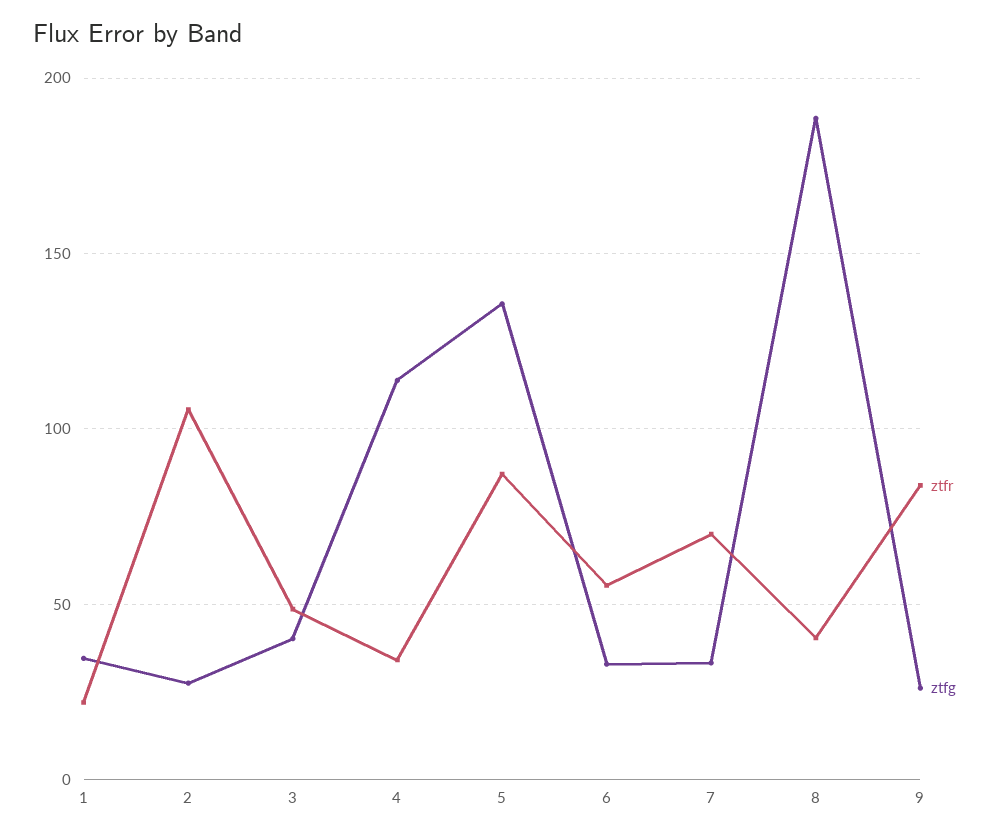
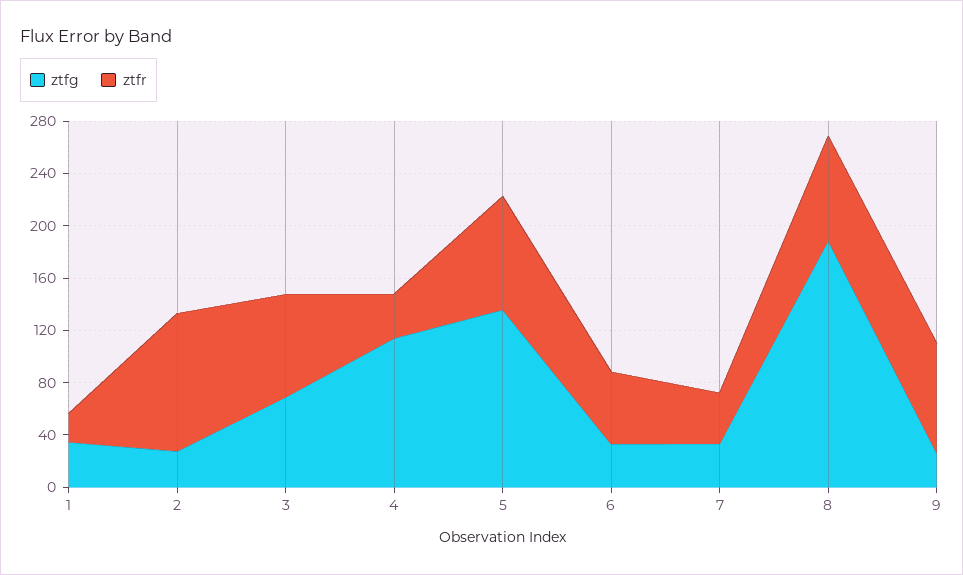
  {
    "ztfr": {
      "1": 20,
      "2": 105,
-     "3": 50,
+     "3": 80,
      "4": 35,
      "5": 85,
      "6": 55,
-     "7": 70,
+     "7": 40,
-     "8": 40,
+     "8": 80,
      "9": 85
    },
    "ztfg": {
      "1": 35,
      "2": 30,
-     "3": 40,
+     "3": 70,
      "4": 115,
      "5": 135,
      "6": 35,
      "7": 35,
      "8": 190,
      "9": 25
    }
  }

